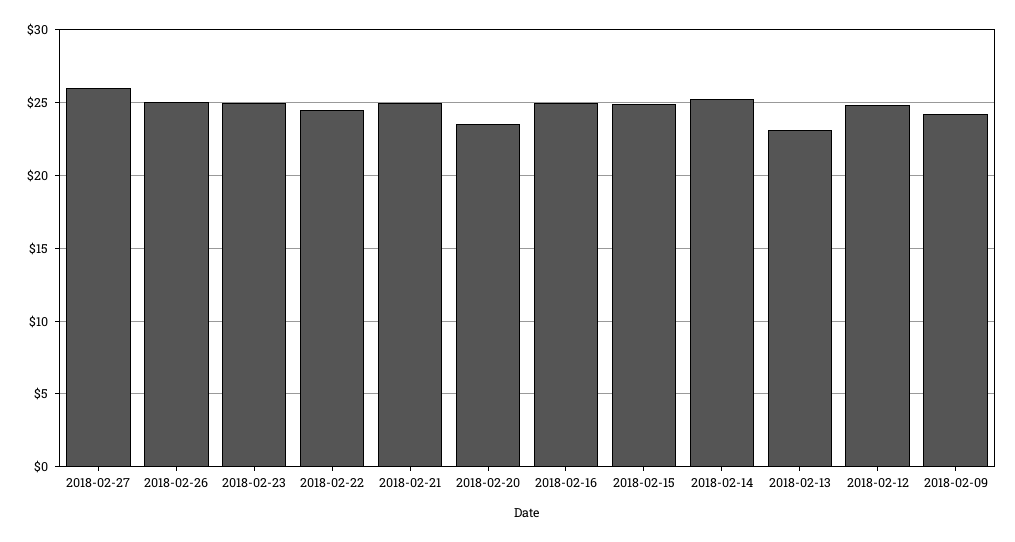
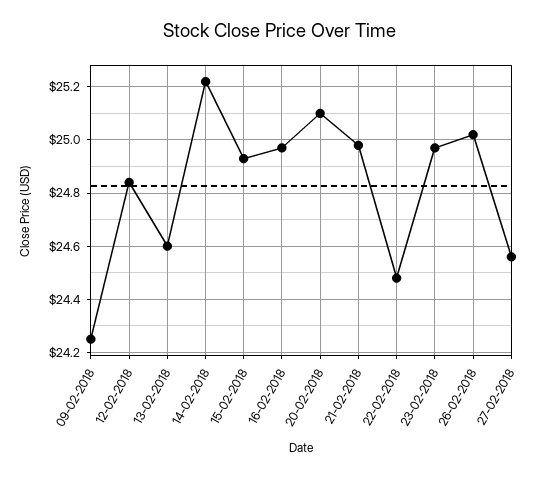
  {
-   "2018-02-27": 26,
+   "2018-02-27": 24.55,
    "2018-02-26": 25,
    "2018-02-23": 24.95,
    "2018-02-22": 24.5,
    "2018-02-21": 25,
-   "2018-02-20": 23.5,
+   "2018-02-20": 25.1,
    "2018-02-16": 24.95,
    "2018-02-15": 24.95,
    "2018-02-14": 25.2,
-   "2018-02-13": 23,
+   "2018-02-13": 24.6,
    "2018-02-12": 24.85,
    "2018-02-09": 24.25
  }

